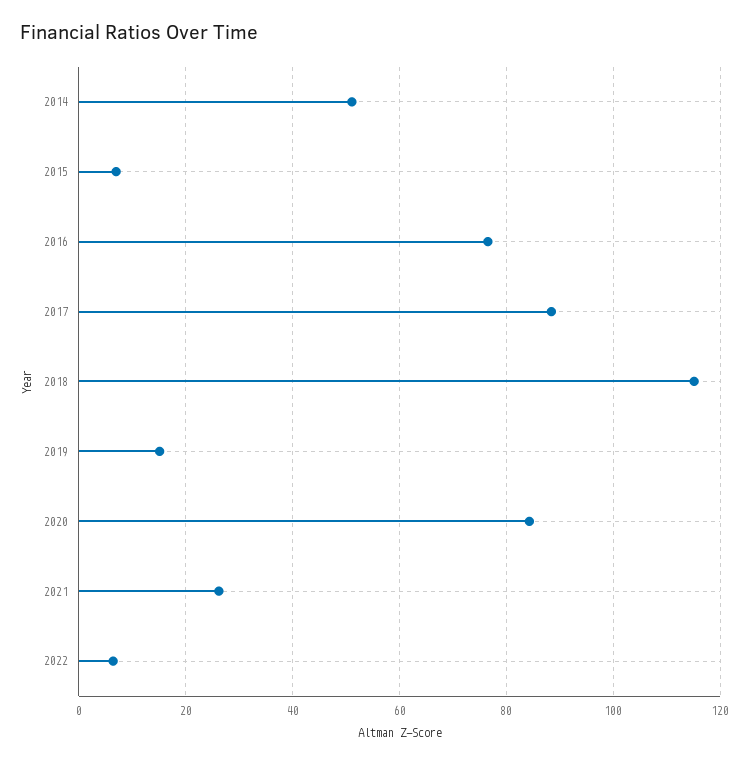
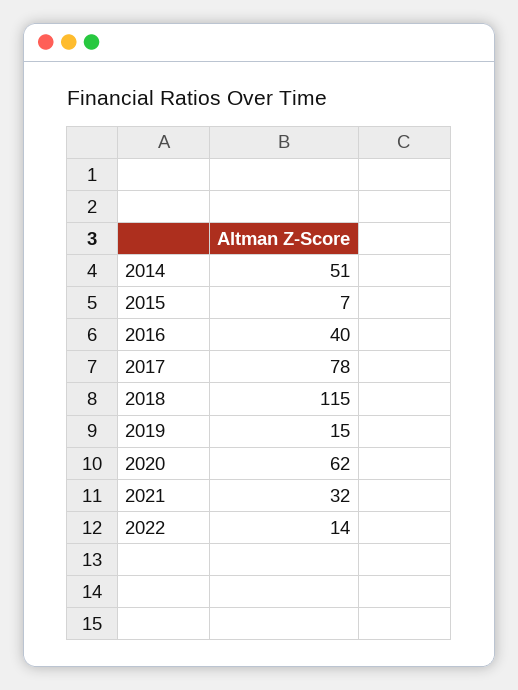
  {
    "2014": 51,
    "2015": 7,
-   "2016": 76,
+   "2016": 40,
-   "2017": 88,
+   "2017": 78,
    "2018": 115,
    "2019": 15,
-   "2020": 84,
+   "2020": 62,
-   "2021": 26,
+   "2021": 32,
-   "2022": 6
+   "2022": 14
  }

